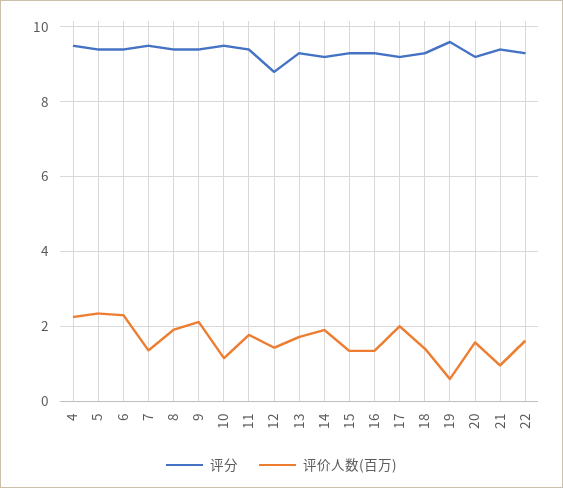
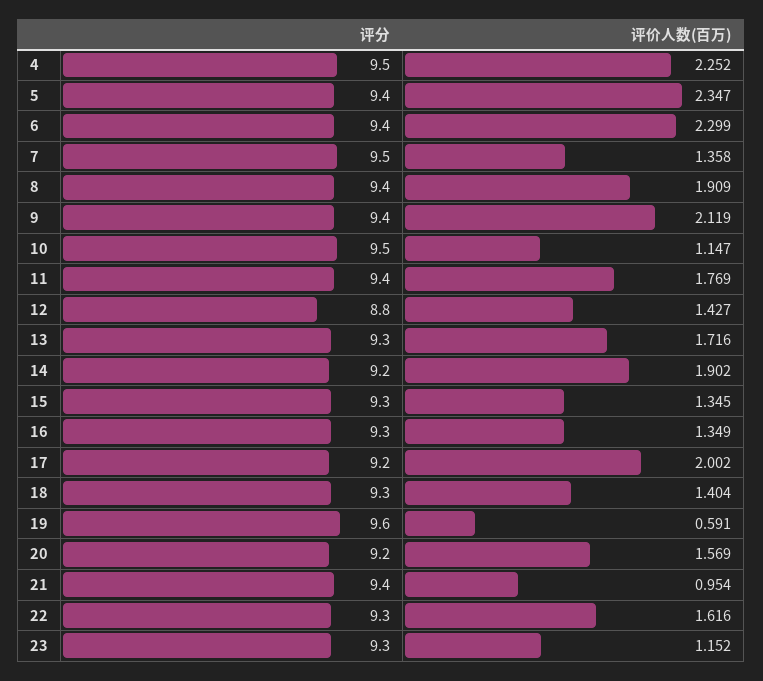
  {
    "评分": {
      "4": 9.5,
      "5": 9.4,
      "6": 9.4,
      "7": 9.5,
      "8": 9.4,
      "9": 9.4,
      "10": 9.5,
      "11": 9.4,
      "12": 8.8,
      "13": 9.3,
      "14": 9.2,
      "15": 9.3,
      "16": 9.3,
      "17": 9.2,
      "18": 9.3,
      "19": 9.6,
      "20": 9.2,
      "21": 9.4,
-     "22": 9.3
+     "22": 9.3,
+     "23": 9.3
    },
    "评价人数(百万)": {
      "4": 2.252,
      "5": 2.347,
      "6": 2.299,
      "7": 1.358,
      "8": 1.909,
      "9": 2.119,
      "10": 1.147,
      "11": 1.769,
      "12": 1.427,
      "13": 1.716,
      "14": 1.902,
      "15": 1.345,
      "16": 1.349,
      "17": 2.002,
      "18": 1.404,
      "19": 0.591,
      "20": 1.569,
      "21": 0.954,
-     "22": 1.616
+     "22": 1.616,
+     "23": 1.152
    }
  }

